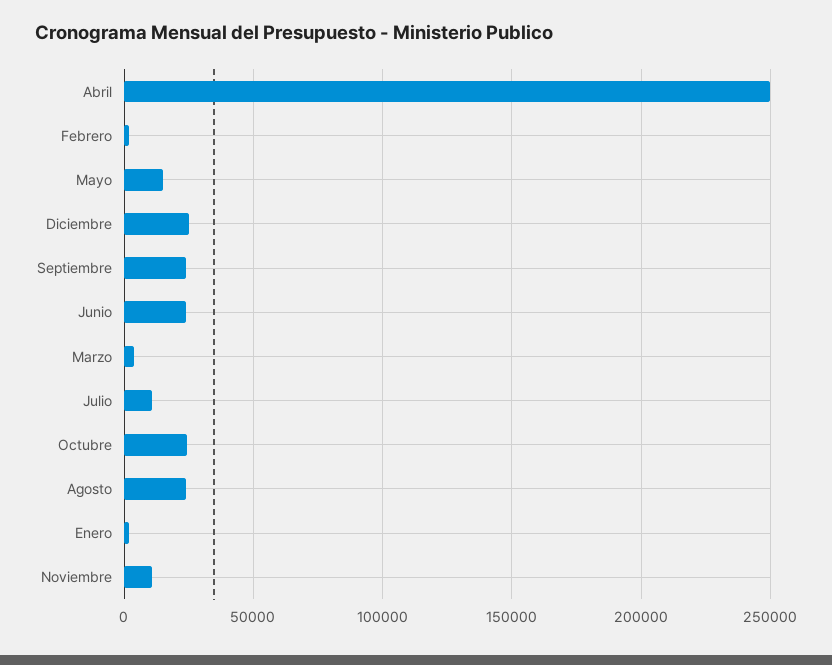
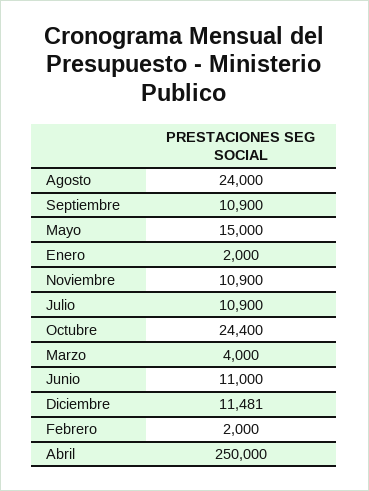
  {
    "Abril": 250000,
    "Febrero": 2000,
    "Mayo": 15000,
-   "Diciembre": 25000,
+   "Diciembre": 11481,
-   "Septiembre": 25000,
+   "Septiembre": 10900,
-   "Junio": 25000,
+   "Junio": 11000,
    "Marzo": 4000,
    "Julio": 10900,
    "Octubre": 24400,
    "Agosto": 24000,
    "Enero": 2000,
    "Noviembre": 10900
  }

